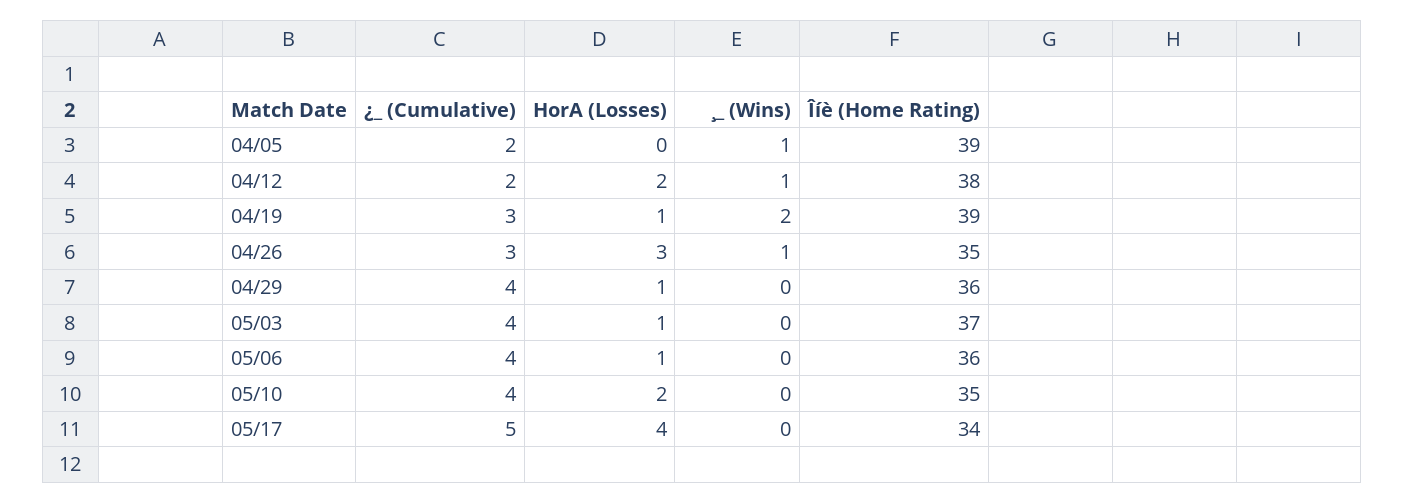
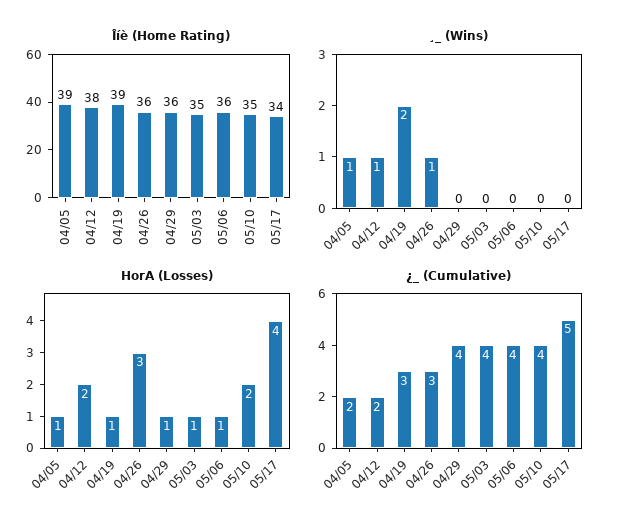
  {
    "¿_ (Cumulative)": {
      "04/05": 2,
      "04/12": 2,
      "04/19": 3,
      "04/26": 3,
      "04/29": 4,
      "05/03": 4,
      "05/06": 4,
      "05/10": 4,
      "05/17": 5
    },
    "HorA (Losses)": {
-     "04/05": 0,
+     "04/05": 1,
      "04/12": 2,
      "04/19": 1,
      "04/26": 3,
      "04/29": 1,
      "05/03": 1,
      "05/06": 1,
      "05/10": 2,
      "05/17": 4
    },
    "¸_ (Wins)": {
      "04/05": 1,
      "04/12": 1,
      "04/19": 2,
      "04/26": 1,
      "04/29": 0,
      "05/03": 0,
      "05/06": 0,
      "05/10": 0,
      "05/17": 0
    },
    "Îíè (Home Rating)": {
      "04/05": 39,
      "04/12": 38,
      "04/19": 39,
-     "04/26": 35,
+     "04/26": 36,
      "04/29": 36,
-     "05/03": 37,
+     "05/03": 35,
      "05/06": 36,
      "05/10": 35,
      "05/17": 34
    }
  }

